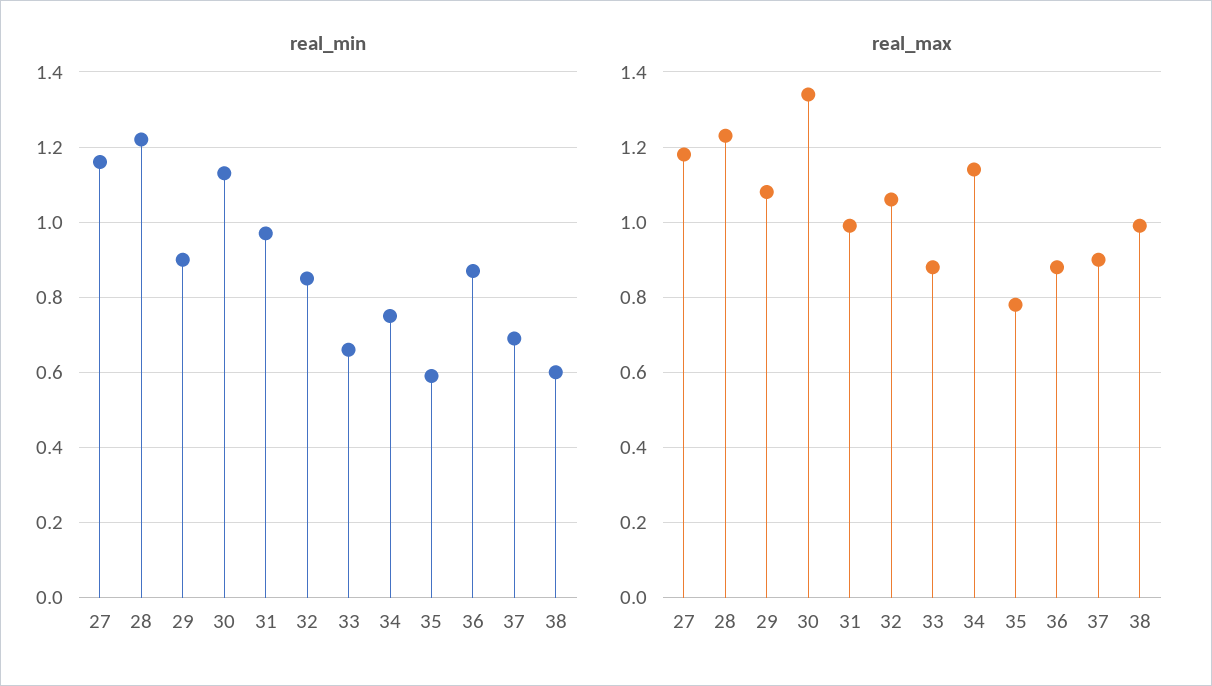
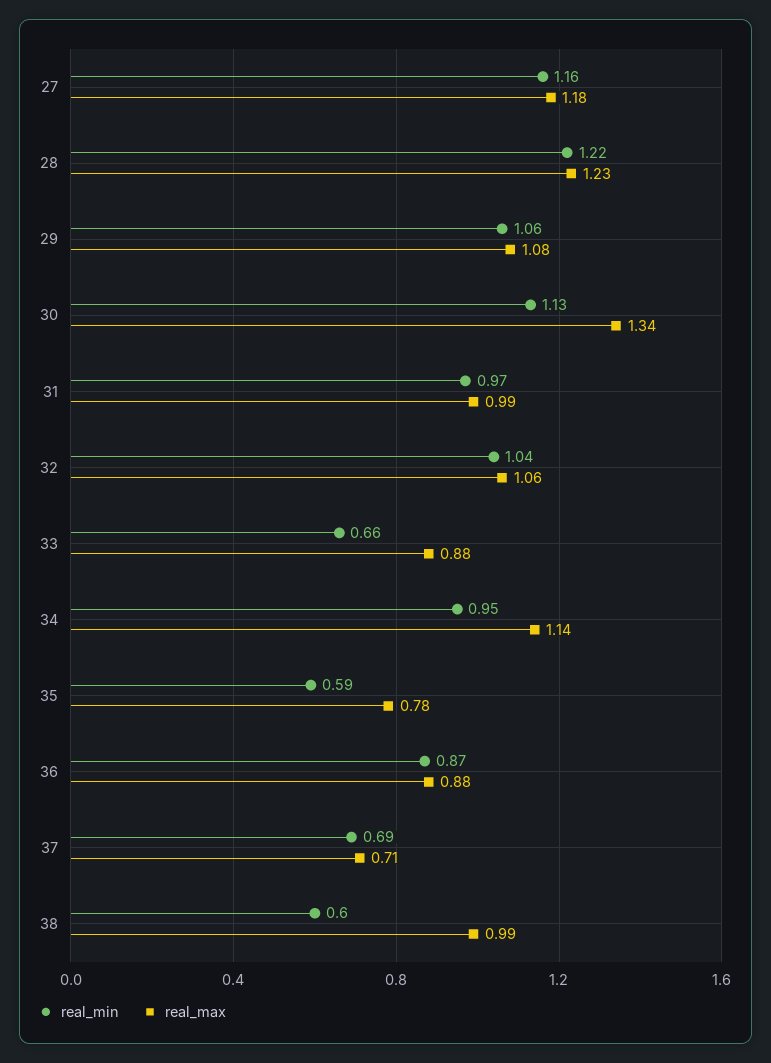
  {
    "real_min": {
      "27": 1.16,
      "28": 1.22,
-     "29": 0.9,
+     "29": 1.06,
      "30": 1.13,
      "31": 0.97,
-     "32": 0.85,
+     "32": 1.04,
      "33": 0.66,
-     "34": 0.75,
+     "34": 0.95,
      "35": 0.59,
      "36": 0.87,
      "37": 0.69,
      "38": 0.6
    },
    "real_max": {
      "27": 1.18,
      "28": 1.23,
      "29": 1.08,
      "30": 1.34,
      "31": 0.99,
      "32": 1.06,
      "33": 0.88,
      "34": 1.14,
      "35": 0.78,
      "36": 0.88,
-     "37": 0.9,
+     "37": 0.71,
      "38": 0.99
    }
  }

